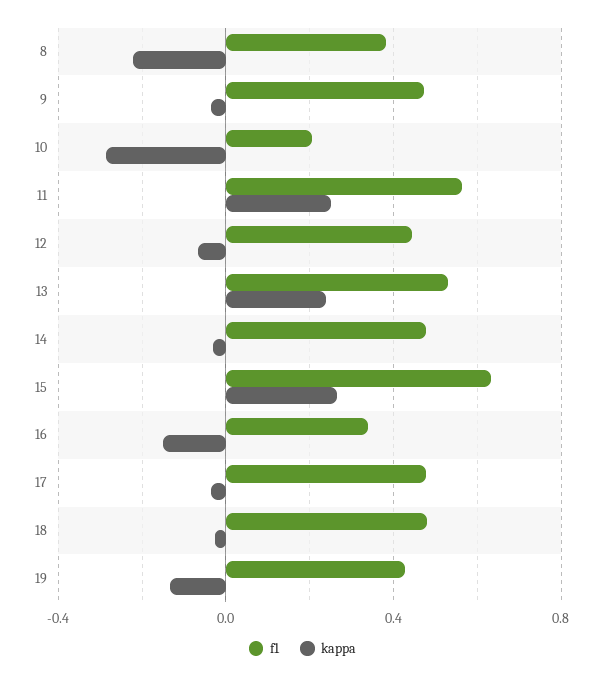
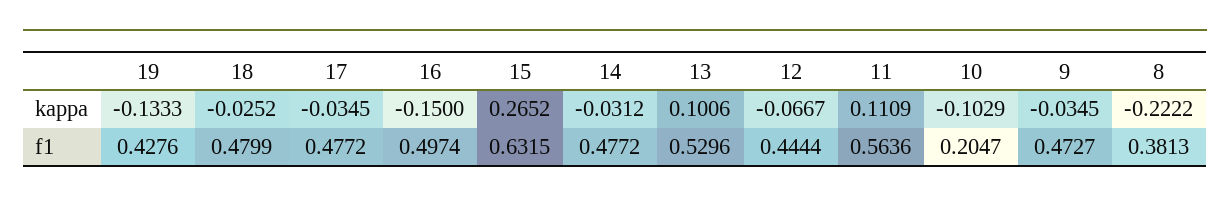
  {
    "f1": {
      "8": 0.3813,
      "9": 0.4727,
      "10": 0.2047,
      "11": 0.5636,
      "12": 0.4444,
      "13": 0.5296,
      "14": 0.4772,
      "15": 0.6315,
-     "16": 0.35,
+     "16": 0.4974,
      "17": 0.4772,
      "18": 0.4799,
      "19": 0.4276
    },
    "kappa": {
      "8": -0.2222,
      "9": -0.0345,
-     "10": -0.3,
+     "10": -0.1029,
-     "11": 0.25,
+     "11": 0.1109,
      "12": -0.0667,
-     "13": 0.25,
+     "13": 0.1006,
      "14": -0.0312,
      "15": 0.2652,
      "16": -0.15,
      "17": -0.0345,
      "18": -0.0252,
      "19": -0.1333
    }
  }

